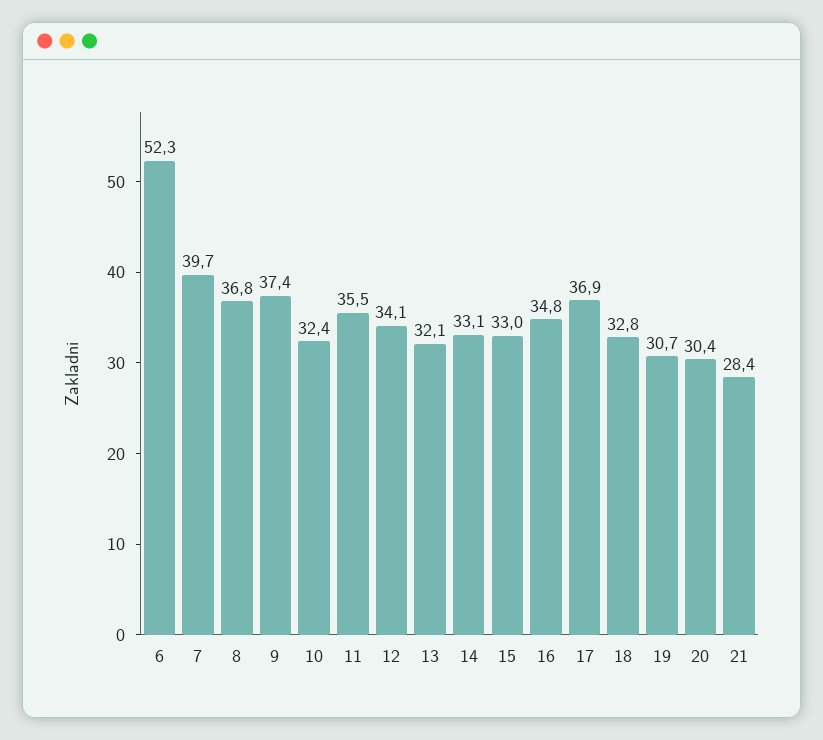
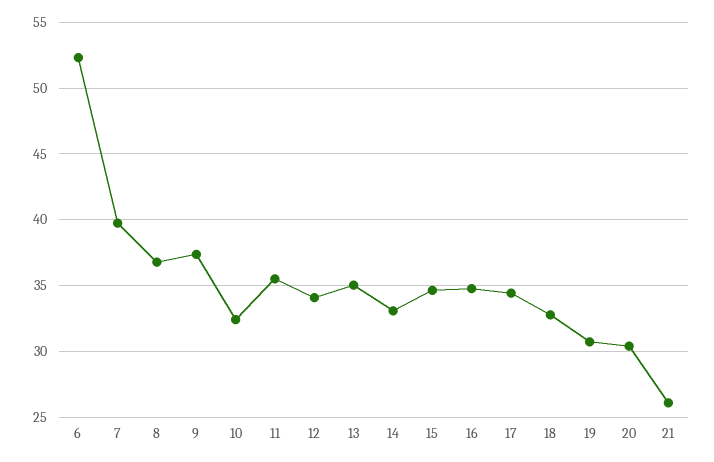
  {
    "6": 52.3,
    "7": 39.7,
    "8": 36.8,
    "9": 37.4,
    "10": 32.4,
    "11": 35.5,
    "12": 34.1,
-   "13": 32.1,
+   "13": 35,
    "14": 33.1,
-   "15": 33,
+   "15": 34.5,
    "16": 34.8,
-   "17": 36.9,
+   "17": 34.5,
    "18": 32.8,
    "19": 30.7,
    "20": 30.4,
-   "21": 28.4
+   "21": 26
  }

